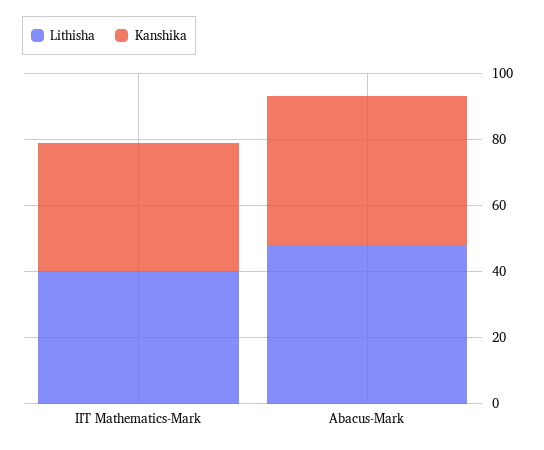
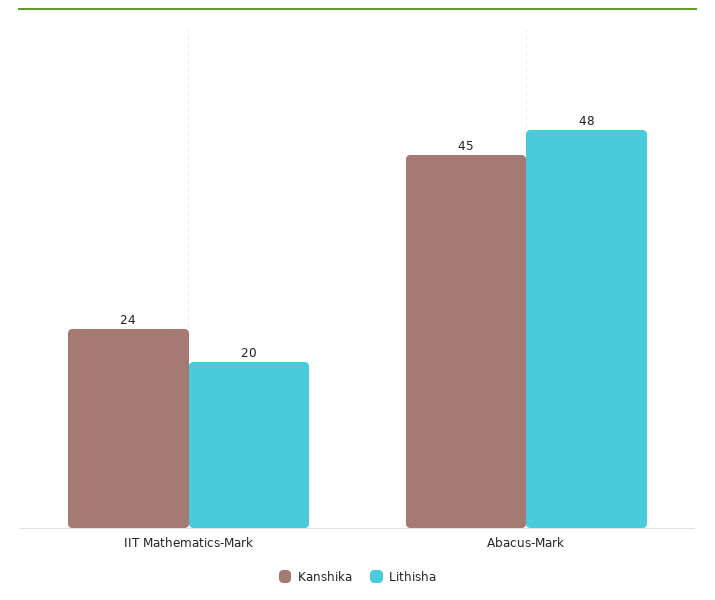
  {
    "Lithisha": {
-     "IIT Mathematics-Mark": 40,
+     "IIT Mathematics-Mark": 20,
      "Abacus-Mark": 48
    },
    "Kanshika": {
-     "IIT Mathematics-Mark": 40,
+     "IIT Mathematics-Mark": 24,
      "Abacus-Mark": 45
    }
  }

